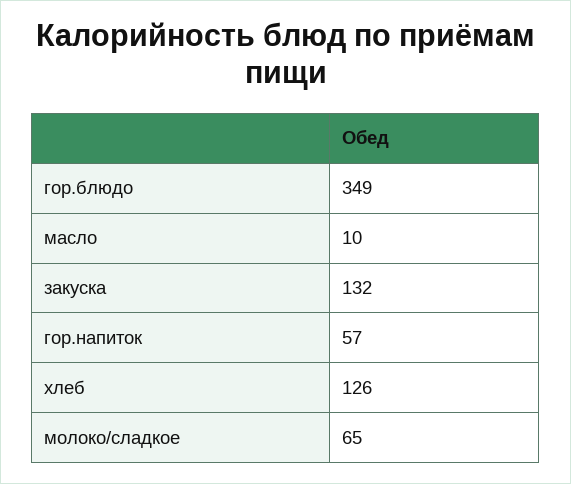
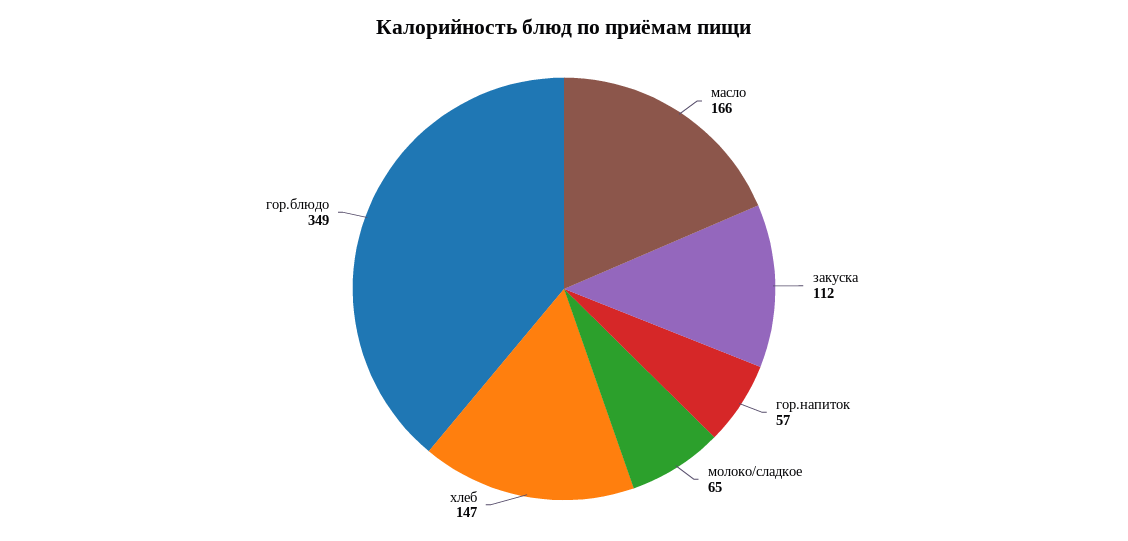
  {
    "гор.блюдо": 349,
-   "масло": 10,
+   "масло": 166,
-   "закуска": 132,
+   "закуска": 112,
    "гор.напиток": 57,
-   "хлеб": 126,
+   "хлеб": 147,
    "молоко/сладкое": 65
  }

